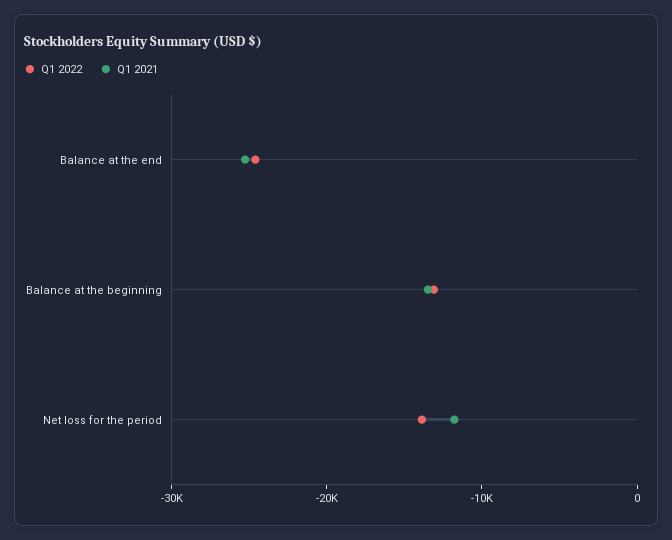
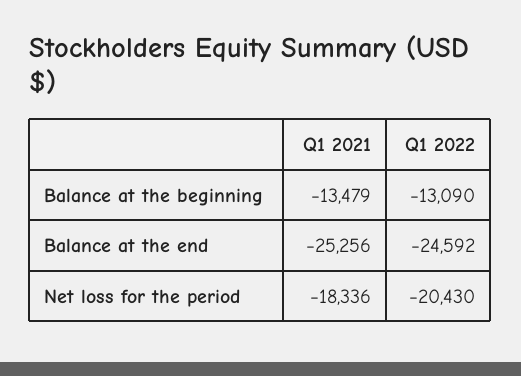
  {
    "Q1 2022": {
      "Balance at the end": -24592,
      "Balance at the beginning": -13090,
-     "Net loss for the period": -14000
+     "Net loss for the period": -20430
    },
    "Q1 2021": {
      "Balance at the end": -25256,
      "Balance at the beginning": -13479,
-     "Net loss for the period": -12000
+     "Net loss for the period": -18336
    }
  }

